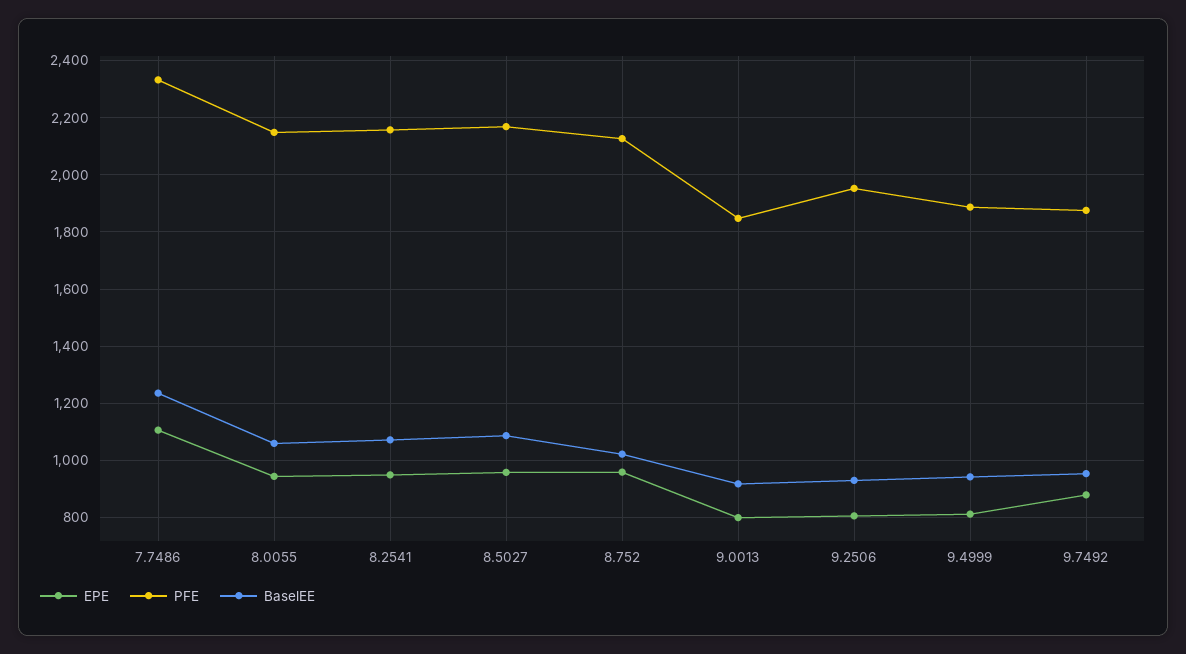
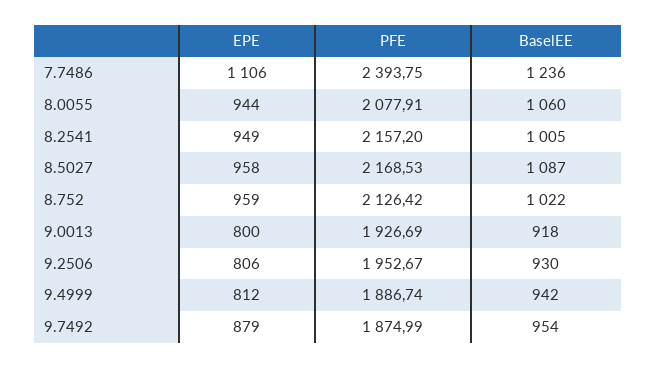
  {
    "EPE": {
      "7.7486": 1106,
      "8.0055": 944,
      "8.2541": 949,
      "8.5027": 958,
      "8.752": 959,
      "9.0013": 800,
      "9.2506": 806,
      "9.4999": 812,
      "9.7492": 879
    },
    "PFE": {
-     "7.7486": 2325,
+     "7.7486": 2393.75,
-     "8.0055": 2150,
+     "8.0055": 2077.91,
      "8.2541": 2157.2,
      "8.5027": 2168.53,
      "8.752": 2126.42,
-     "9.0013": 1850,
+     "9.0013": 1926.69,
      "9.2506": 1952.67,
      "9.4999": 1886.74,
      "9.7492": 1874.99
    },
    "BaselEE": {
      "7.7486": 1236,
      "8.0055": 1060,
-     "8.2541": 1075,
+     "8.2541": 1005,
      "8.5027": 1087,
      "8.752": 1022,
      "9.0013": 918,
      "9.2506": 930,
      "9.4999": 942,
      "9.7492": 954
    }
  }

